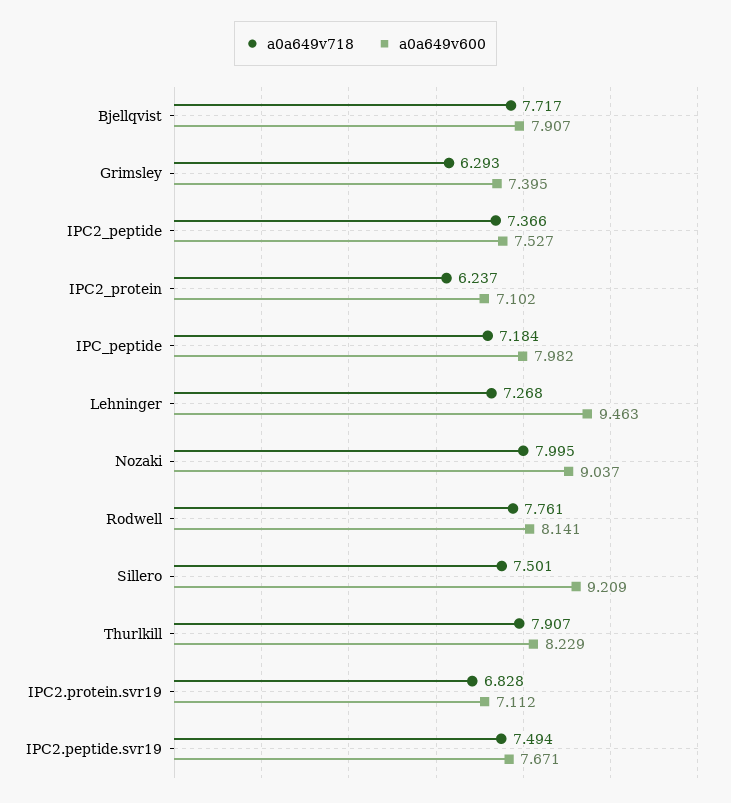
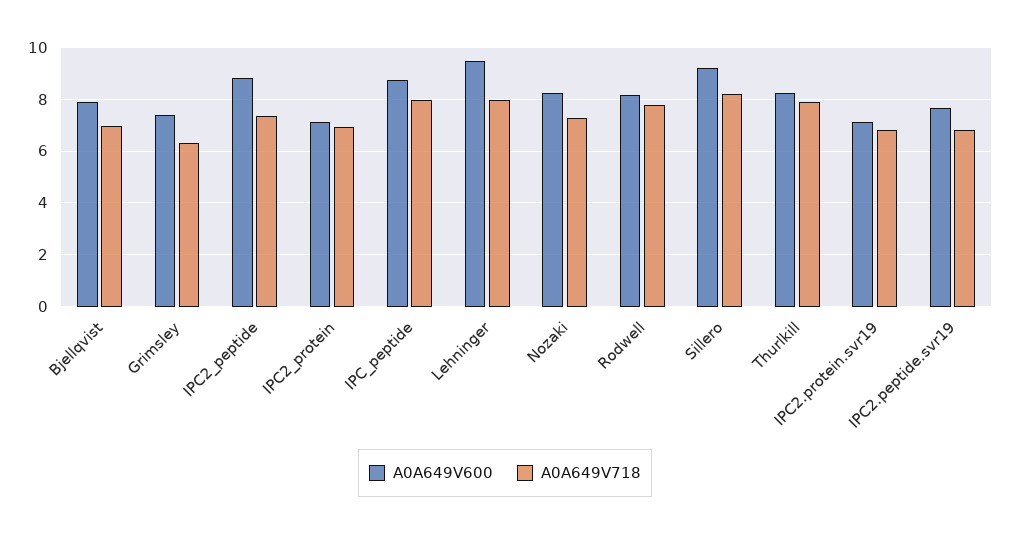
  {
    "a0a649v718": {
-     "Bjellqvist": 7.717,
+     "Bjellqvist": 7,
      "Grimsley": 6.293,
      "IPC2_peptide": 7.366,
-     "IPC2_protein": 6.237,
+     "IPC2_protein": 7,
-     "IPC_peptide": 7.184,
+     "IPC_peptide": 8,
-     "Lehninger": 7.268,
+     "Lehninger": 8,
-     "Nozaki": 7.995,
+     "Nozaki": 7.25,
      "Rodwell": 7.761,
-     "Sillero": 7.501,
+     "Sillero": 8.25,
      "Thurlkill": 7.907,
      "IPC2.protein.svr19": 6.828,
-     "IPC2.peptide.svr19": 7.494
+     "IPC2.peptide.svr19": 6.75
    },
    "a0a649v600": {
      "Bjellqvist": 7.907,
      "Grimsley": 7.395,
-     "IPC2_peptide": 7.527,
+     "IPC2_peptide": 8.75,
      "IPC2_protein": 7.102,
-     "IPC_peptide": 7.982,
+     "IPC_peptide": 8.75,
      "Lehninger": 9.463,
-     "Nozaki": 9.037,
+     "Nozaki": 8.25,
      "Rodwell": 8.141,
      "Sillero": 9.209,
      "Thurlkill": 8.229,
      "IPC2.protein.svr19": 7.112,
      "IPC2.peptide.svr19": 7.671
    }
  }

